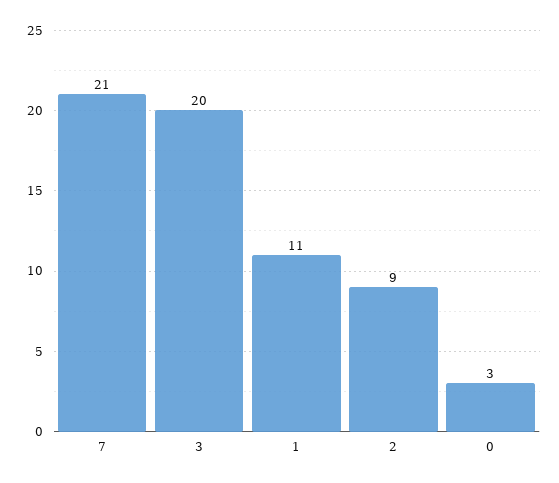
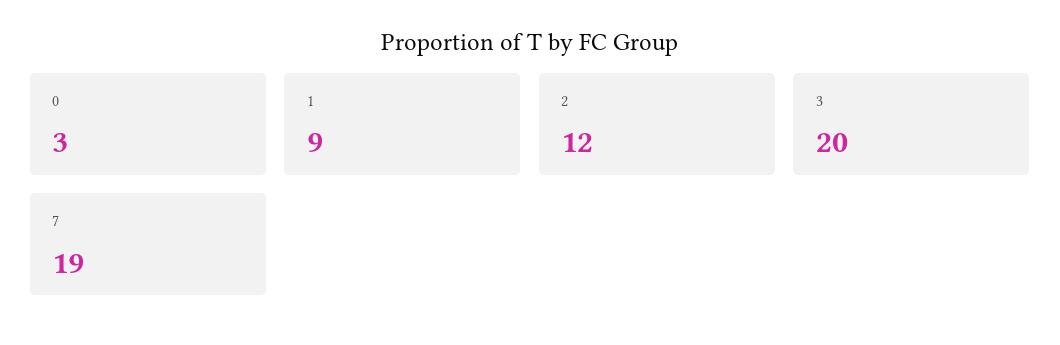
  {
-   "7": 21,
+   "7": 19,
    "3": 20,
-   "1": 11,
+   "1": 9,
-   "2": 9,
+   "2": 12,
    "0": 3
  }

